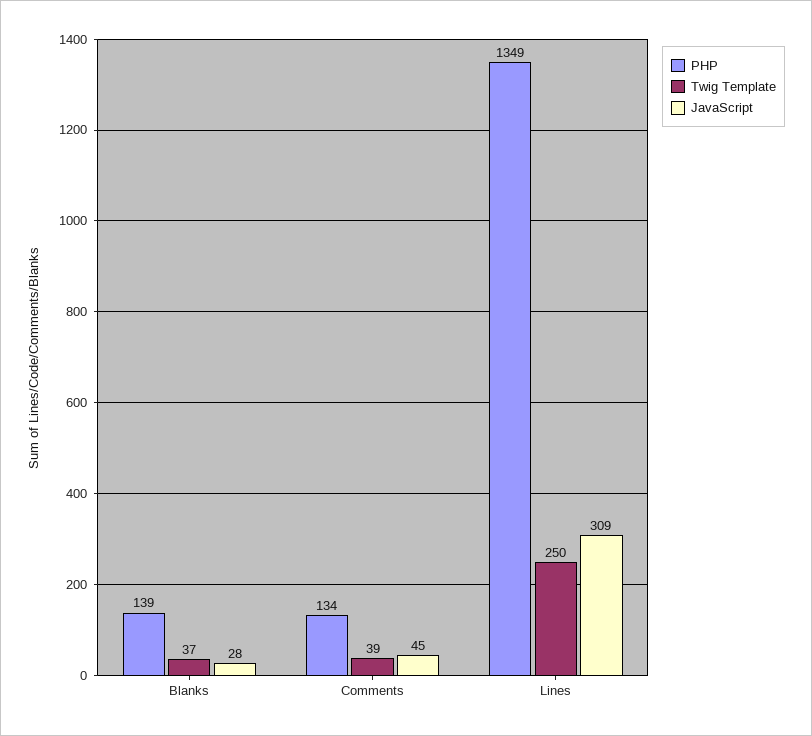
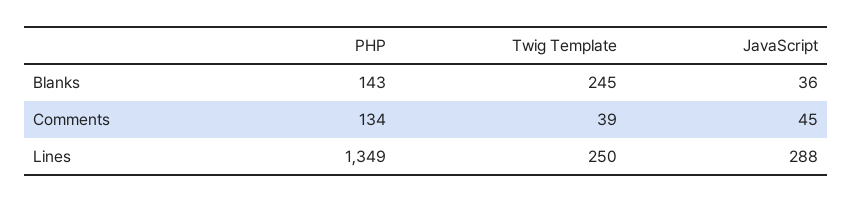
  {
    "PHP": {
-     "Blanks": 139,
+     "Blanks": 143,
      "Comments": 134,
      "Lines": 1349
    },
    "Twig Template": {
-     "Blanks": 37,
+     "Blanks": 245,
      "Comments": 39,
      "Lines": 250
    },
    "JavaScript": {
-     "Blanks": 28,
+     "Blanks": 36,
      "Comments": 45,
-     "Lines": 309
+     "Lines": 288
    }
  }

